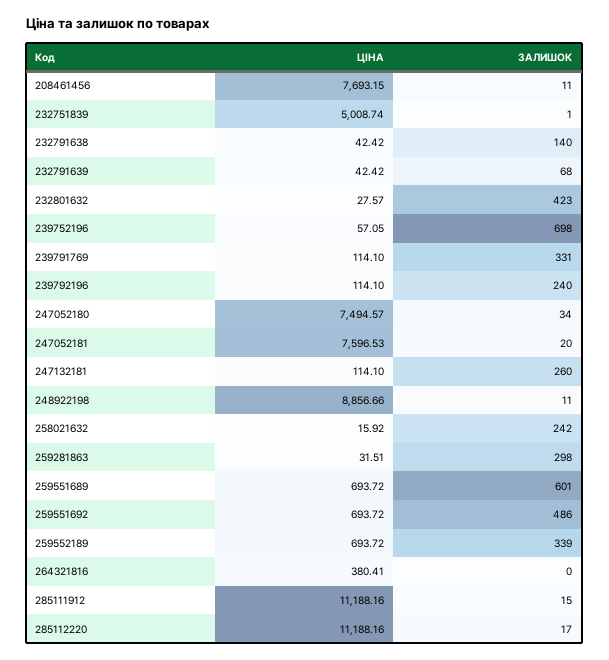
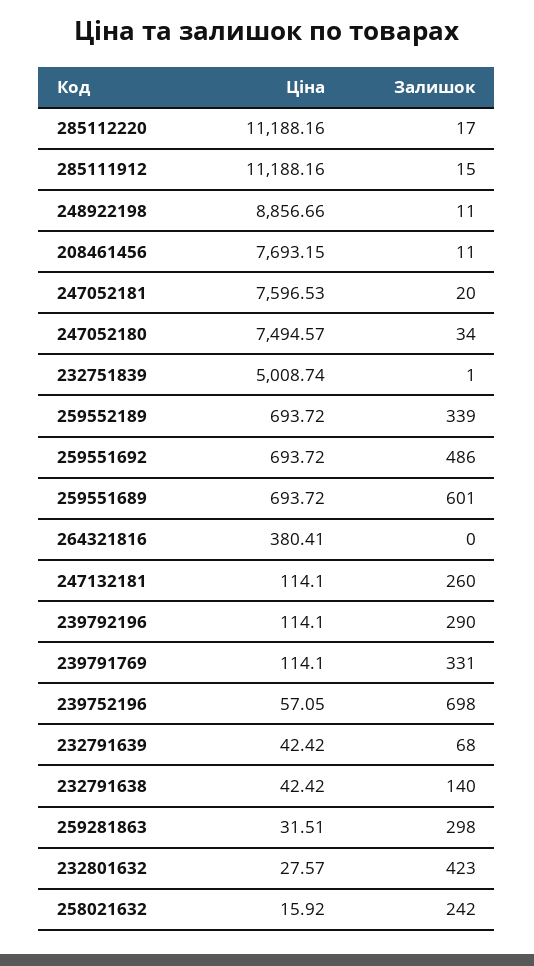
  {
    "ЦІНА": {
      "208461456": 7693.15,
      "232751839": 5008.74,
      "232791638": 42.42,
      "232791639": 42.42,
      "232801632": 27.57,
      "239752196": 57.05,
      "239791769": 114.1,
      "239792196": 114.1,
      "247052180": 7494.57,
      "247052181": 7596.53,
      "247132181": 114.1,
      "248922198": 8856.66,
      "258021632": 15.92,
      "259281863": 31.51,
      "259551689": 693.72,
      "259551692": 693.72,
      "259552189": 693.72,
      "264321816": 380.41,
      "285111912": 11188.16,
      "285112220": 11188.16
    },
    "ЗАЛИШОК": {
      "208461456": 11,
      "232751839": 1,
      "232791638": 140,
      "232791639": 68,
      "232801632": 423,
      "239752196": 698,
      "239791769": 331,
-     "239792196": 240,
+     "239792196": 290,
      "247052180": 34,
      "247052181": 20,
      "247132181": 260,
      "248922198": 11,
      "258021632": 242,
      "259281863": 298,
      "259551689": 601,
      "259551692": 486,
      "259552189": 339,
      "264321816": 0,
      "285111912": 15,
      "285112220": 17
    }
  }

